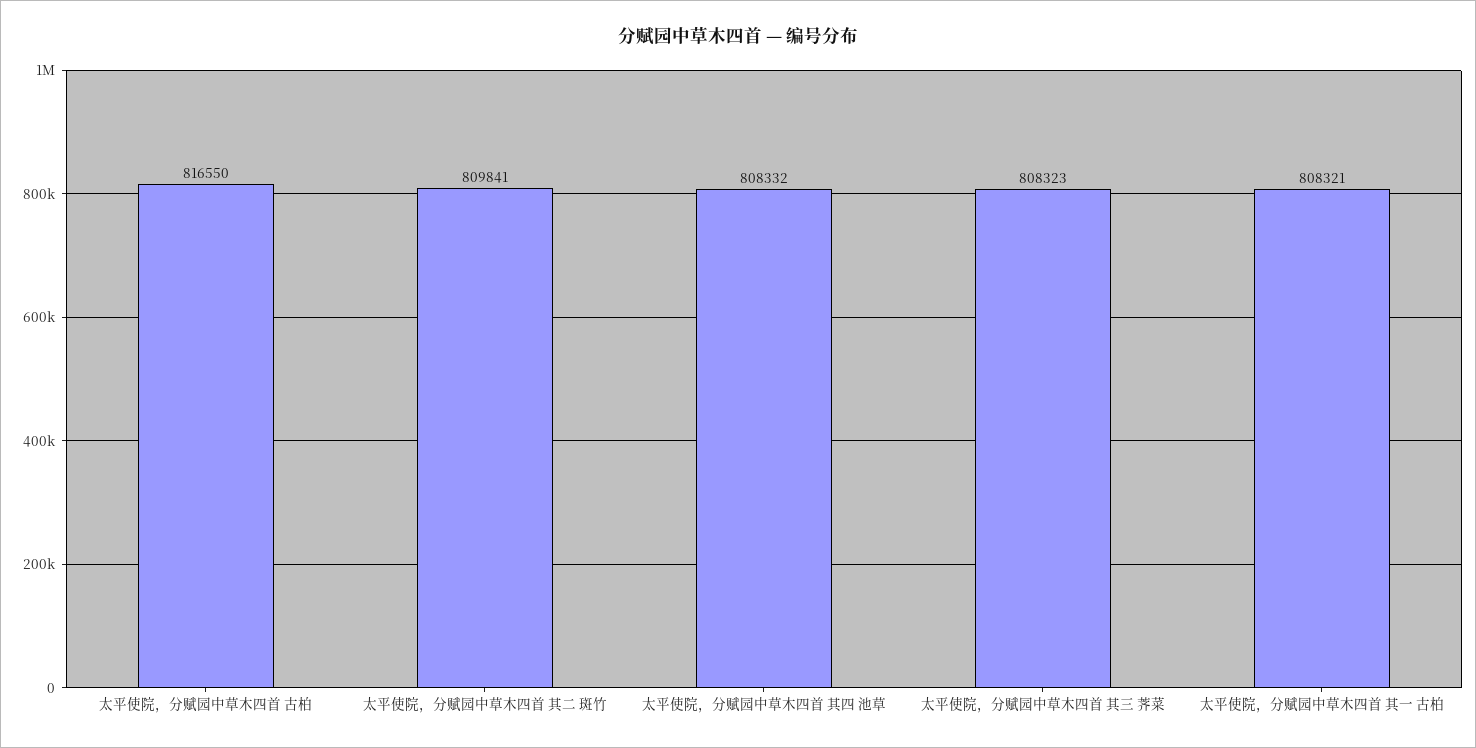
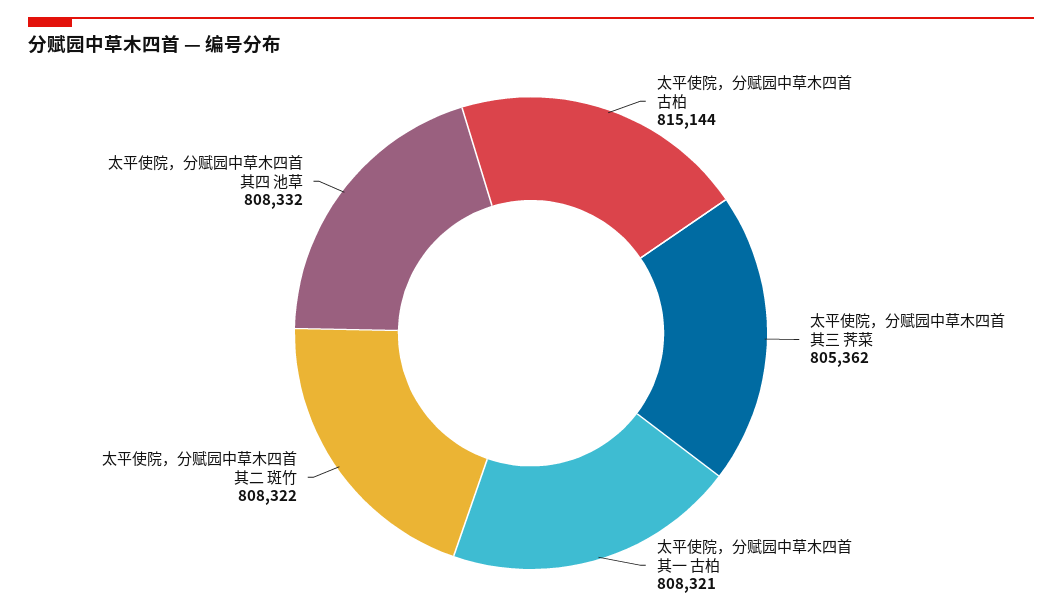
  {
-   "太平使院，分赋园中草木四首 古柏": 816550,
+   "太平使院，分赋园中草木四首 古柏": 815144,
-   "太平使院，分赋园中草木四首 其二 斑竹": 809841,
+   "太平使院，分赋园中草木四首 其二 斑竹": 808322,
    "太平使院，分赋园中草木四首 其四 池草": 808332,
-   "太平使院，分赋园中草木四首 其三 荠菜": 808323,
+   "太平使院，分赋园中草木四首 其三 荠菜": 805362,
    "太平使院，分赋园中草木四首 其一 古柏": 808321
  }

